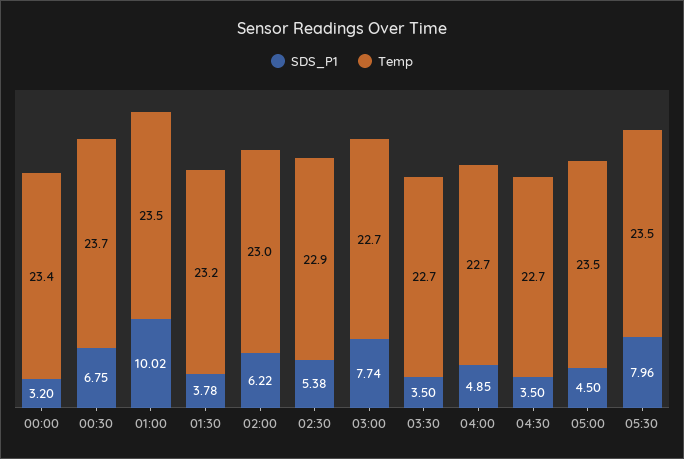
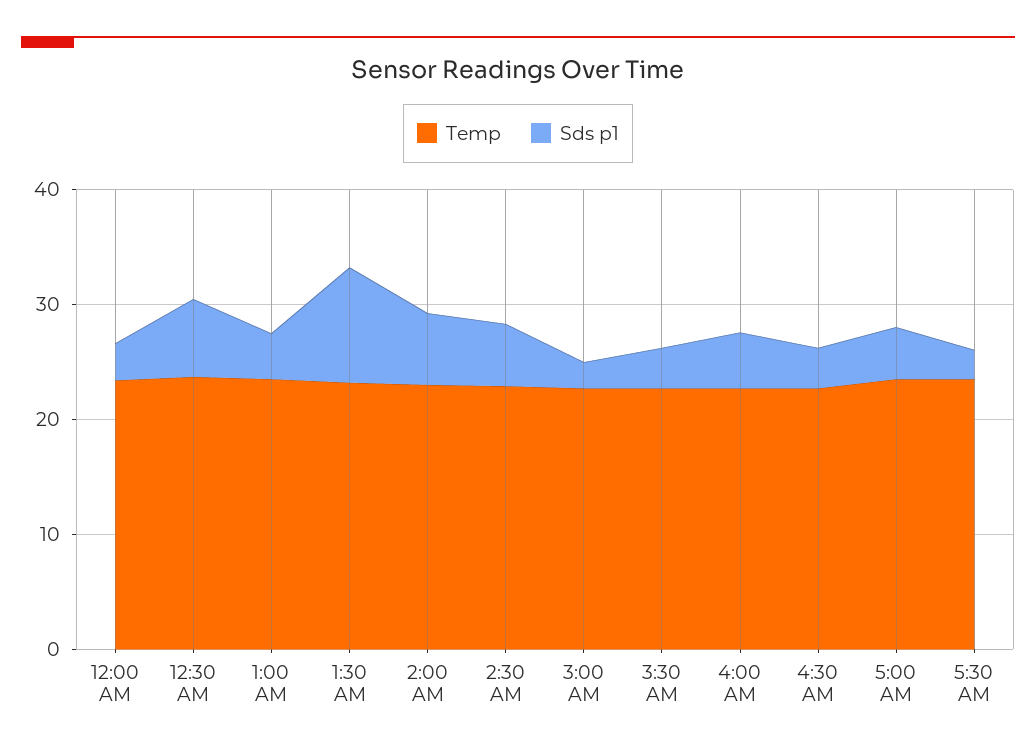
  {
    "SDS_P1": {
      "00:00": 3.2,
      "00:30": 6.75,
-     "01:00": 10.02,
+     "01:00": 4,
-     "01:30": 3.78,
+     "01:30": 10,
      "02:00": 6.22,
      "02:30": 5.38,
-     "03:00": 7.74,
+     "03:00": 2,
      "03:30": 3.5,
      "04:00": 4.85,
      "04:30": 3.5,
      "05:00": 4.5,
-     "05:30": 7.96
+     "05:30": 2
    },
    "Temp": {
      "00:00": 23.4,
      "00:30": 23.7,
      "01:00": 23.5,
      "01:30": 23.2,
      "02:00": 23,
      "02:30": 22.9,
      "03:00": 22.7,
      "03:30": 22.7,
      "04:00": 22.7,
      "04:30": 22.7,
      "05:00": 23.5,
      "05:30": 23.5
    }
  }

